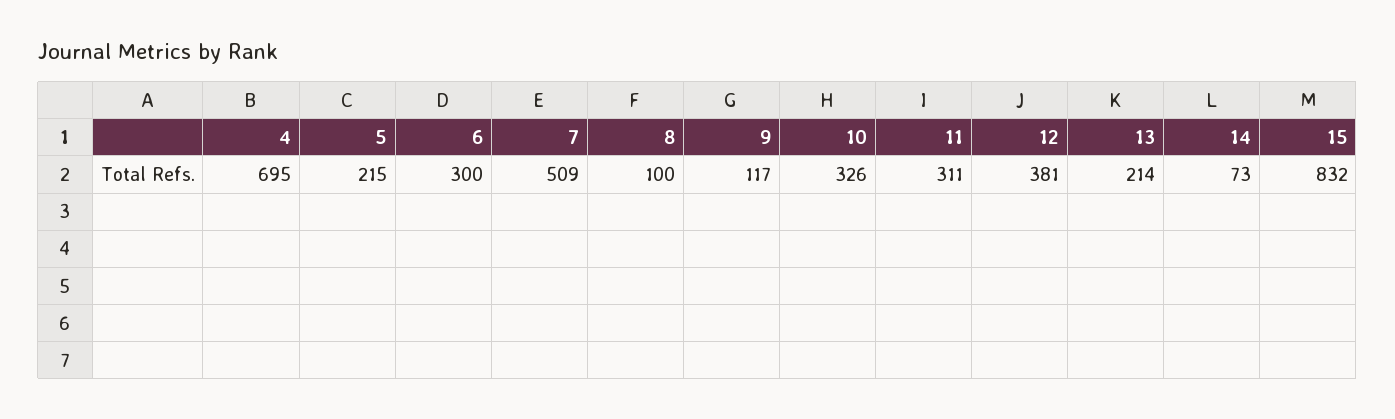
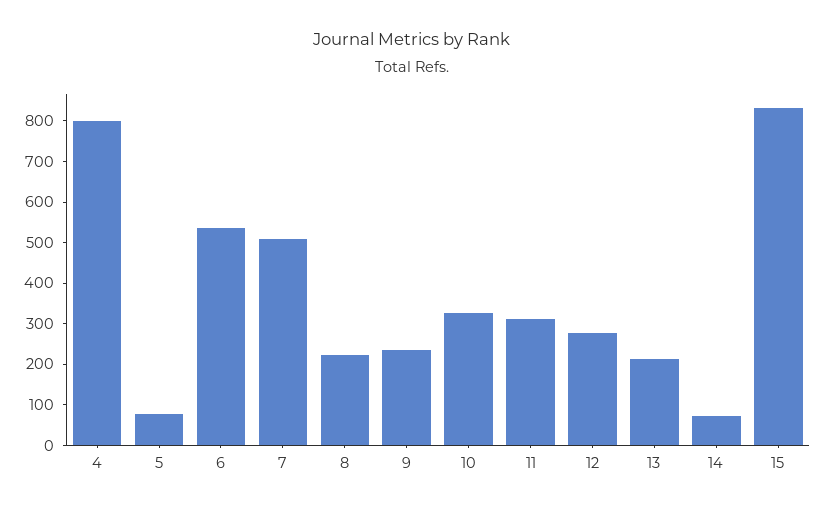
  {
-   "4": 695,
+   "4": 800,
-   "5": 215,
+   "5": 80,
-   "6": 300,
+   "6": 540,
    "7": 509,
-   "8": 100,
+   "8": 220,
-   "9": 117,
+   "9": 240,
    "10": 326,
    "11": 311,
-   "12": 381,
+   "12": 280,
    "13": 214,
    "14": 73,
    "15": 832
  }

